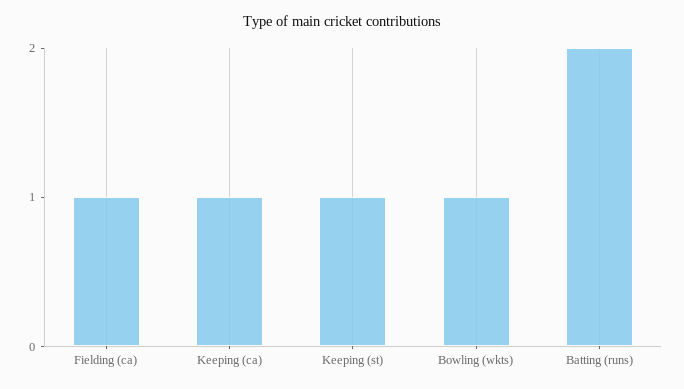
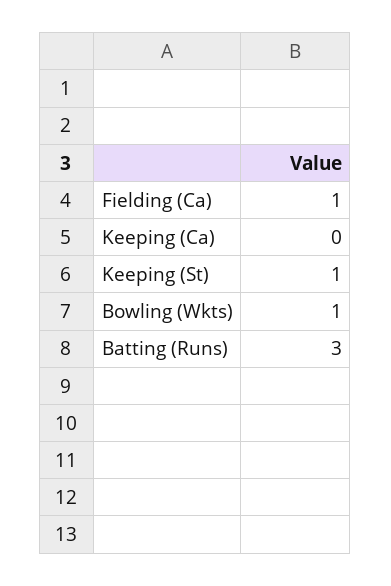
  {
    "Fielding (ca)": 1,
-   "Keeping (ca)": 1,
+   "Keeping (ca)": 0,
    "Keeping (st)": 1,
    "Bowling (wkts)": 1,
-   "Batting (runs)": 2
+   "Batting (runs)": 3
  }

